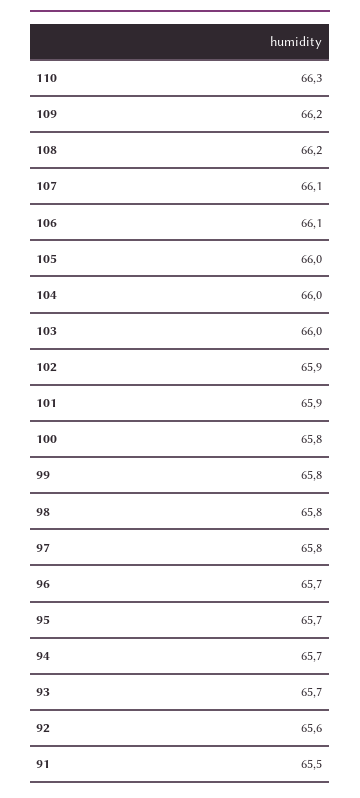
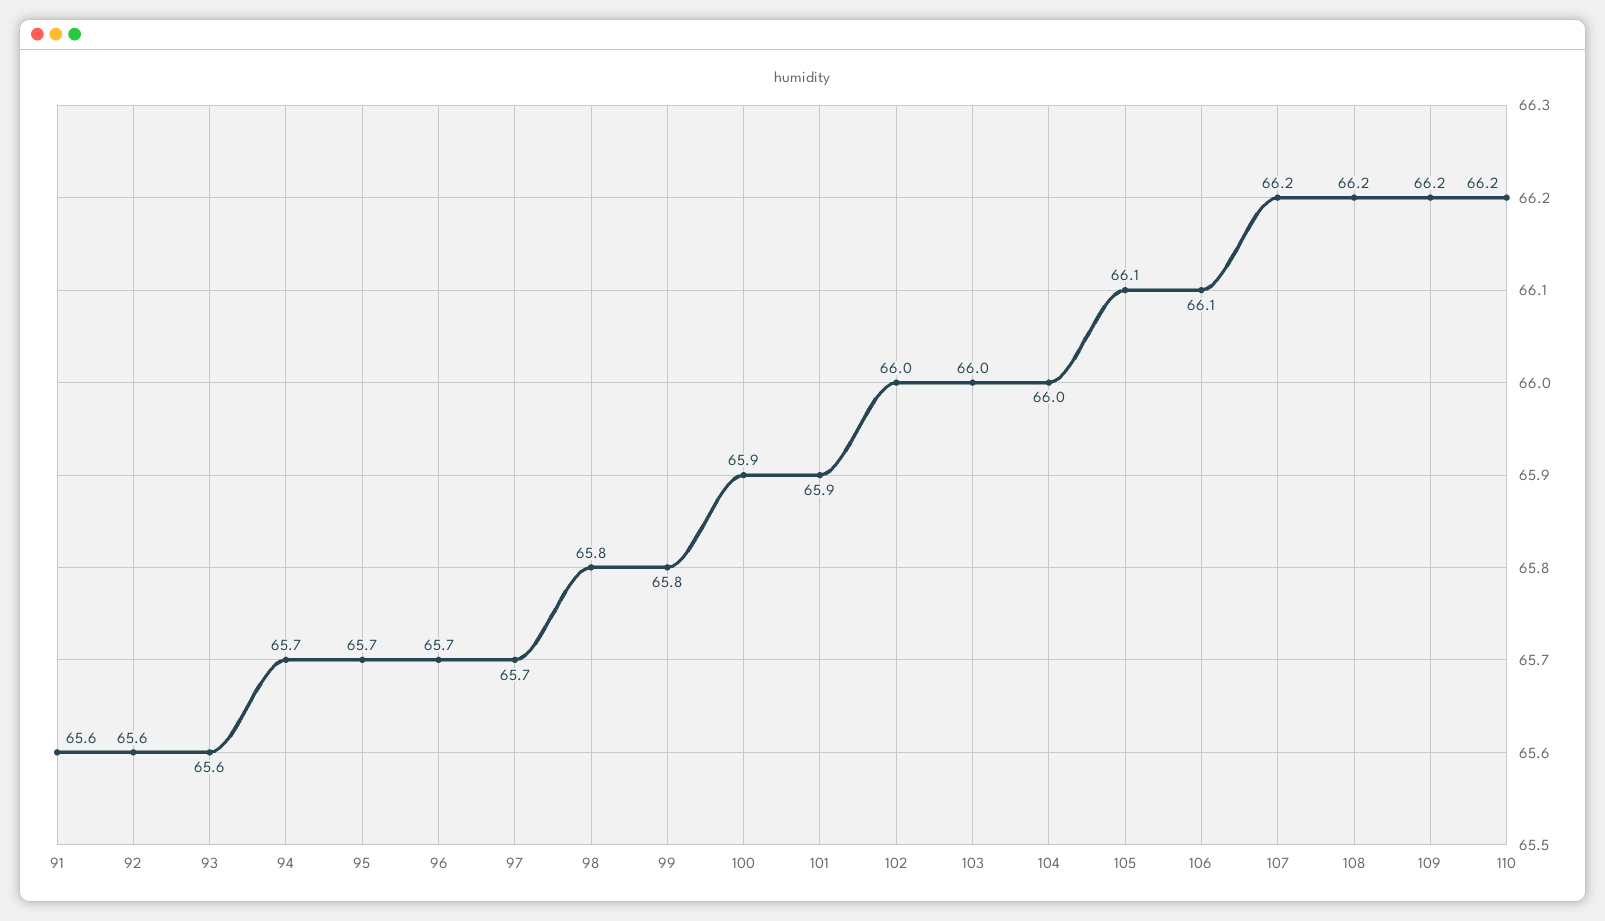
  {
-   "110": 66.3,
+   "110": 66.2,
    "109": 66.2,
    "108": 66.2,
-   "107": 66.1,
+   "107": 66.2,
    "106": 66.1,
-   "105": 66,
+   "105": 66.1,
    "104": 66,
    "103": 66,
-   "102": 65.9,
+   "102": 66,
    "101": 65.9,
-   "100": 65.8,
+   "100": 65.9,
    "99": 65.8,
    "98": 65.8,
-   "97": 65.8,
+   "97": 65.7,
    "96": 65.7,
    "95": 65.7,
    "94": 65.7,
-   "93": 65.7,
+   "93": 65.6,
    "92": 65.6,
-   "91": 65.5
+   "91": 65.6
  }

